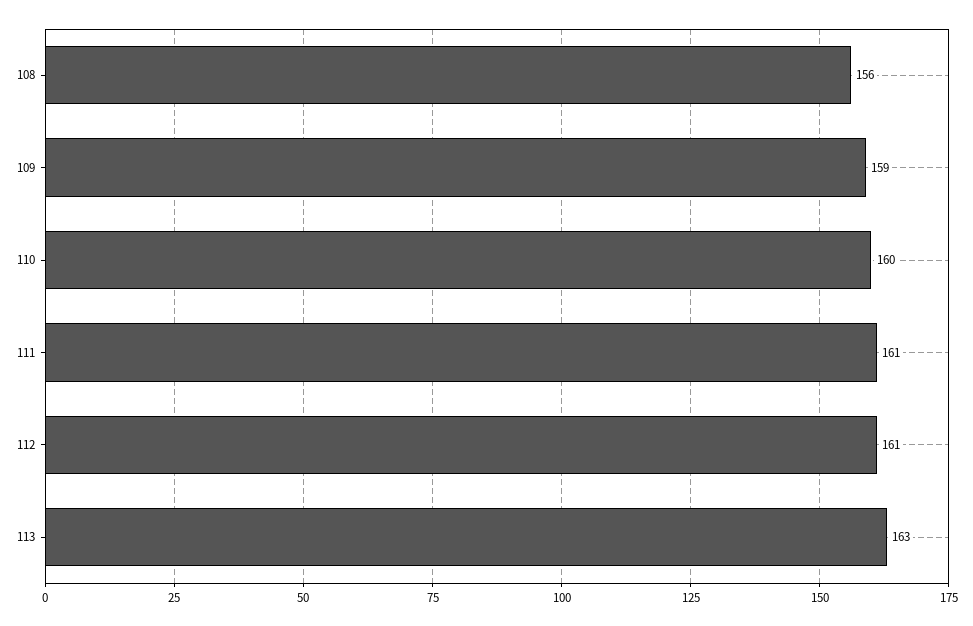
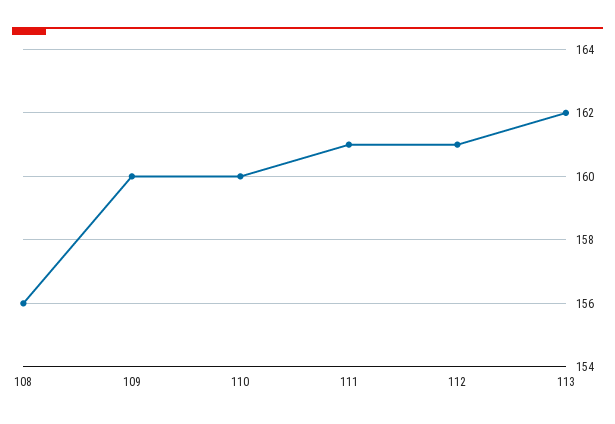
  {
    "108": 156,
-   "109": 159,
+   "109": 160,
    "110": 160,
    "111": 161,
    "112": 161,
-   "113": 163
+   "113": 162
  }

